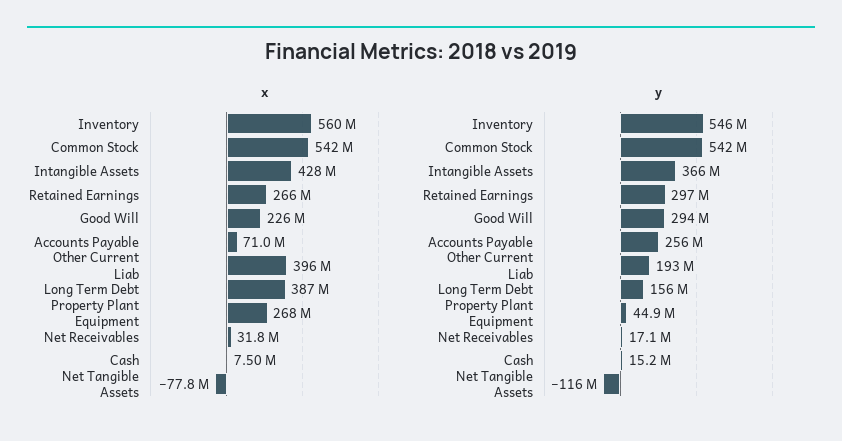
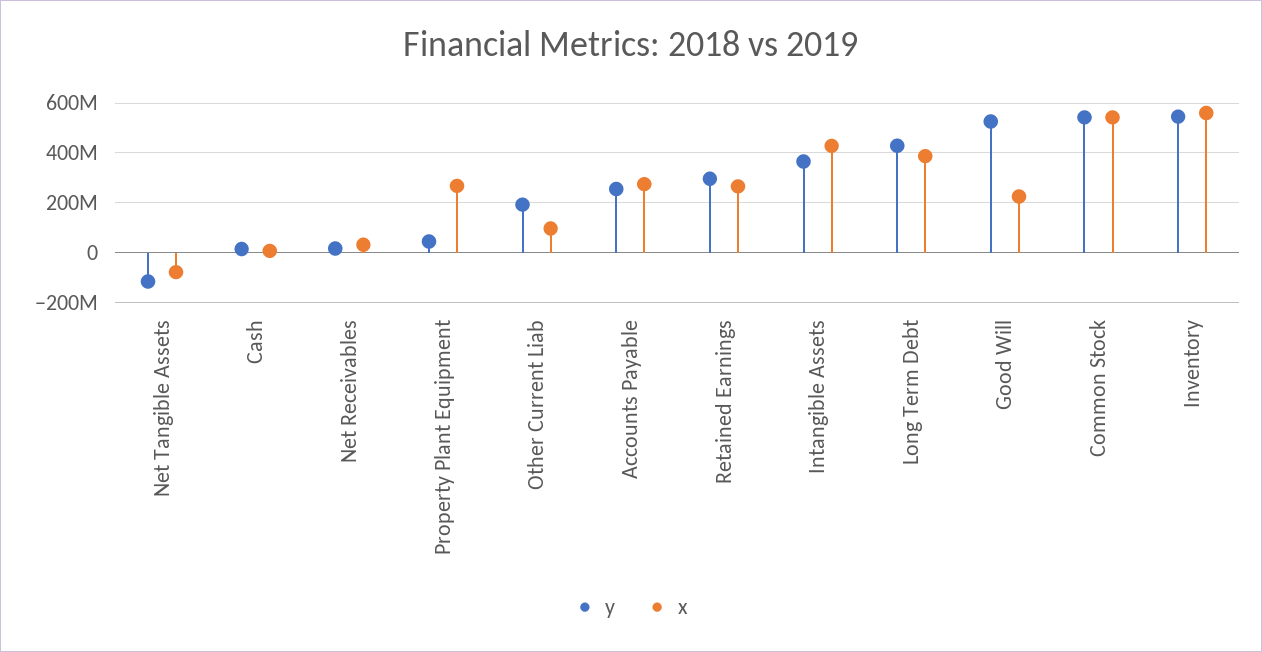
  {
    "x": {
      "Inventory": 560000000,
      "Common Stock": 542000000,
      "Intangible Assets": 428000000,
      "Retained Earnings": 266000000,
      "Good Will": 226000000,
-     "Accounts Payable": 71000000,
+     "Accounts Payable": 275000000,
-     "Other Current Liab": 396000000,
+     "Other Current Liab": 100000000,
      "Long Term Debt": 387000000,
      "Property Plant Equipment": 268000000,
      "Net Receivables": 31800000,
      "Cash": 7500000,
      "Net Tangible Assets": -77800000
    },
    "y": {
      "Inventory": 546000000,
      "Common Stock": 542000000,
      "Intangible Assets": 366000000,
      "Retained Earnings": 297000000,
-     "Good Will": 294000000,
+     "Good Will": 525000000,
      "Accounts Payable": 256000000,
      "Other Current Liab": 193000000,
-     "Long Term Debt": 156000000,
+     "Long Term Debt": 425000000,
      "Property Plant Equipment": 44900000,
      "Net Receivables": 17100000,
      "Cash": 15200000,
      "Net Tangible Assets": -116000000
    }
  }

